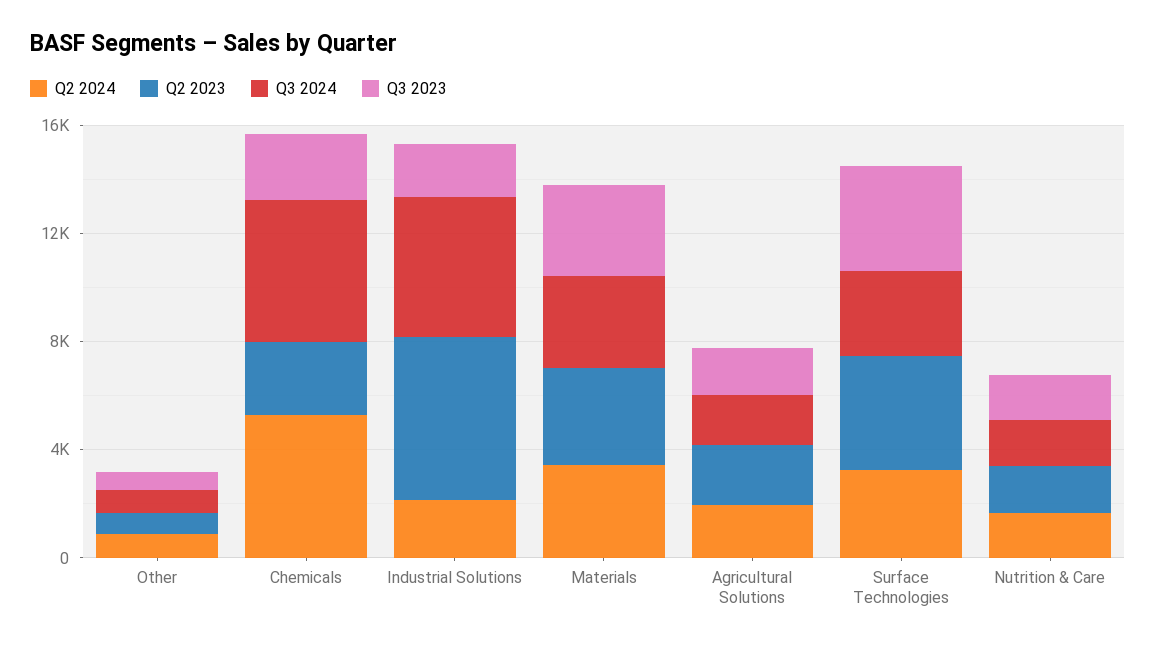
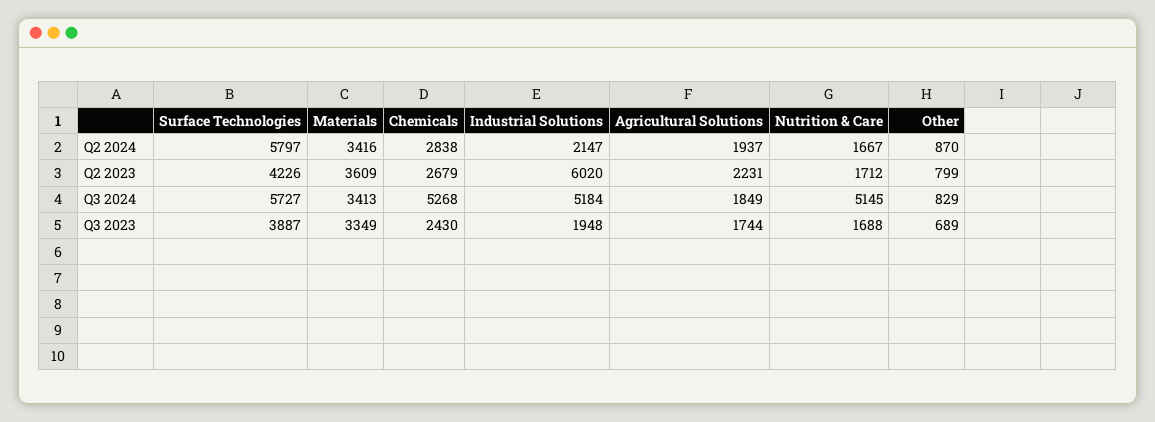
  {
    "Q2 2024": {
      "Other": 870,
-     "Chemicals": 5000,
+     "Chemicals": 2838,
      "Industrial Solutions": 2147,
      "Materials": 3416,
      "Agricultural Solutions": 1937,
-     "Surface Technologies": 3000,
+     "Surface Technologies": 5797,
      "Nutrition & Care": 1667
    },
    "Q2 2023": {
      "Other": 799,
      "Chemicals": 2679,
      "Industrial Solutions": 6020,
      "Materials": 3609,
      "Agricultural Solutions": 2231,
      "Surface Technologies": 4226,
      "Nutrition & Care": 1712
    },
    "Q3 2024": {
      "Other": 829,
      "Chemicals": 5268,
      "Industrial Solutions": 5184,
      "Materials": 3413,
      "Agricultural Solutions": 1849,
-     "Surface Technologies": 3000,
+     "Surface Technologies": 5727,
-     "Nutrition & Care": 2000
+     "Nutrition & Care": 5145
    },
    "Q3 2023": {
      "Other": 689,
      "Chemicals": 2430,
      "Industrial Solutions": 1948,
      "Materials": 3349,
      "Agricultural Solutions": 1744,
      "Surface Technologies": 3887,
      "Nutrition & Care": 1688
    }
  }

